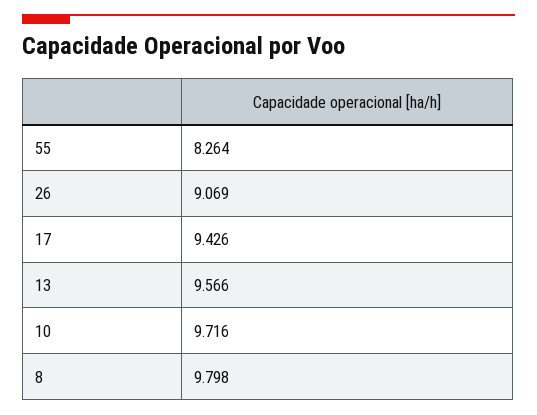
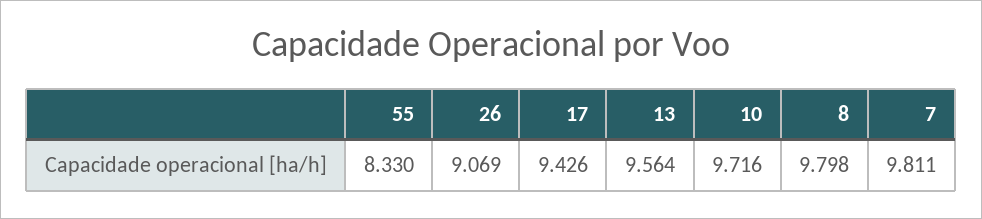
  {
-   "55": 8.264,
+   "55": 8.33,
    "26": 9.069,
    "17": 9.426,
-   "13": 9.566,
+   "13": 9.564,
    "10": 9.716,
-   "8": 9.798
+   "8": 9.798,
+   "7": 9.811
  }

